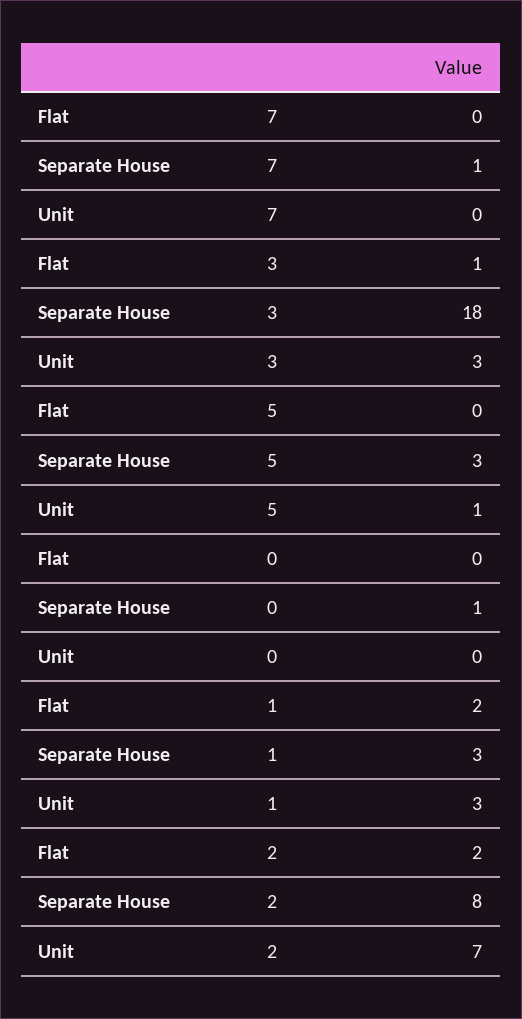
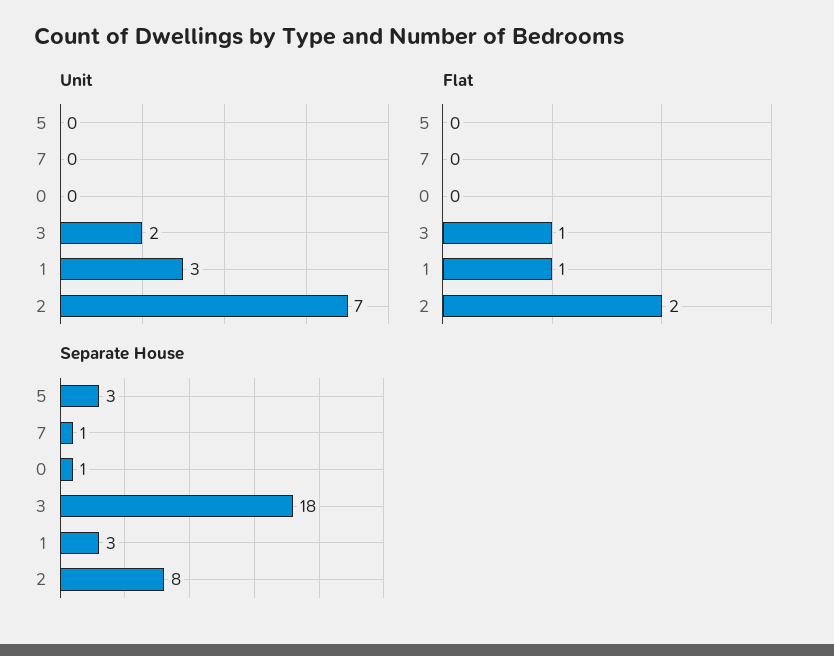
  {
    "Flat": {
      "7": 0,
      "3": 1,
      "5": 0,
      "0": 0,
-     "1": 2,
+     "1": 1,
      "2": 2
    },
    "Separate House": {
      "7": 1,
      "3": 18,
      "5": 3,
      "0": 1,
      "1": 3,
      "2": 8
    },
    "Unit": {
      "7": 0,
-     "3": 3,
+     "3": 2,
-     "5": 1,
+     "5": 0,
      "0": 0,
      "1": 3,
      "2": 7
    }
  }

